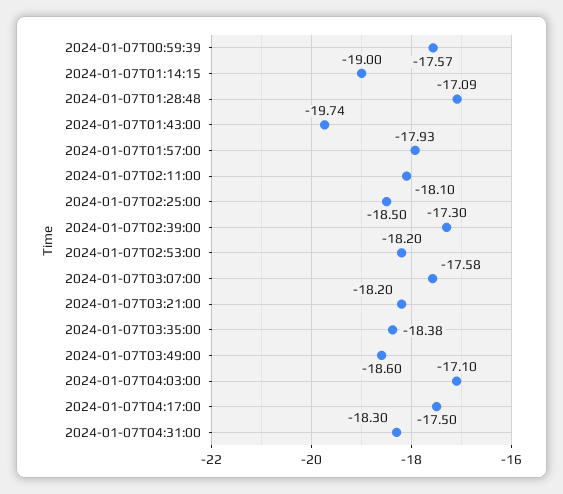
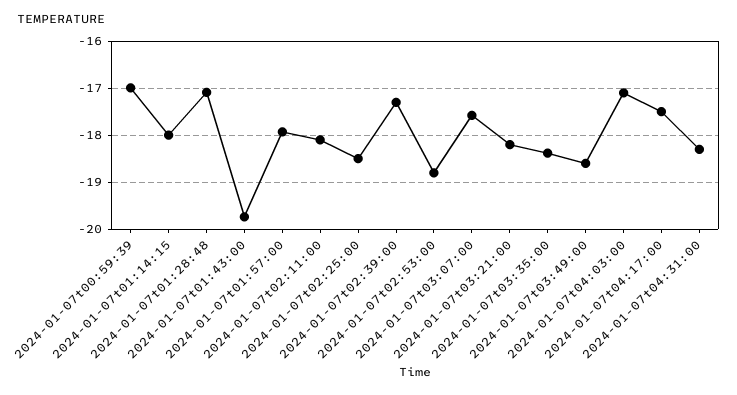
  {
-   "2024-01-07T00:59:39": -17.57,
+   "2024-01-07T00:59:39": -17,
-   "2024-01-07T01:14:15": -19,
+   "2024-01-07T01:14:15": -18,
    "2024-01-07T01:28:48": -17.09,
    "2024-01-07T01:43:00": -19.74,
    "2024-01-07T01:57:00": -17.93,
    "2024-01-07T02:11:00": -18.1,
    "2024-01-07T02:25:00": -18.5,
    "2024-01-07T02:39:00": -17.3,
-   "2024-01-07T02:53:00": -18.2,
+   "2024-01-07T02:53:00": -18.8,
    "2024-01-07T03:07:00": -17.58,
    "2024-01-07T03:21:00": -18.2,
    "2024-01-07T03:35:00": -18.38,
    "2024-01-07T03:49:00": -18.6,
    "2024-01-07T04:03:00": -17.1,
    "2024-01-07T04:17:00": -17.5,
    "2024-01-07T04:31:00": -18.3
  }

